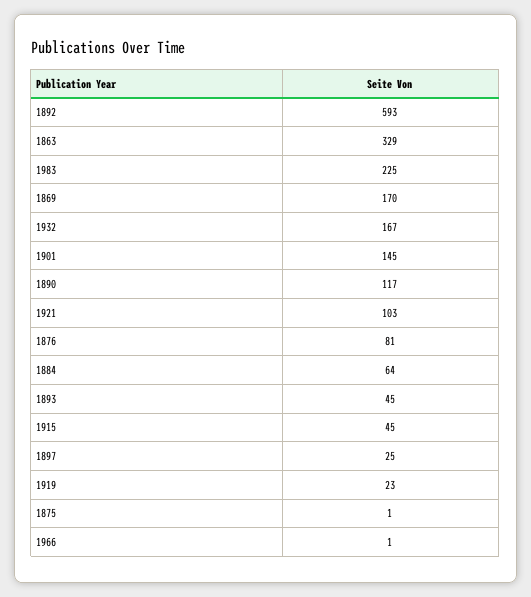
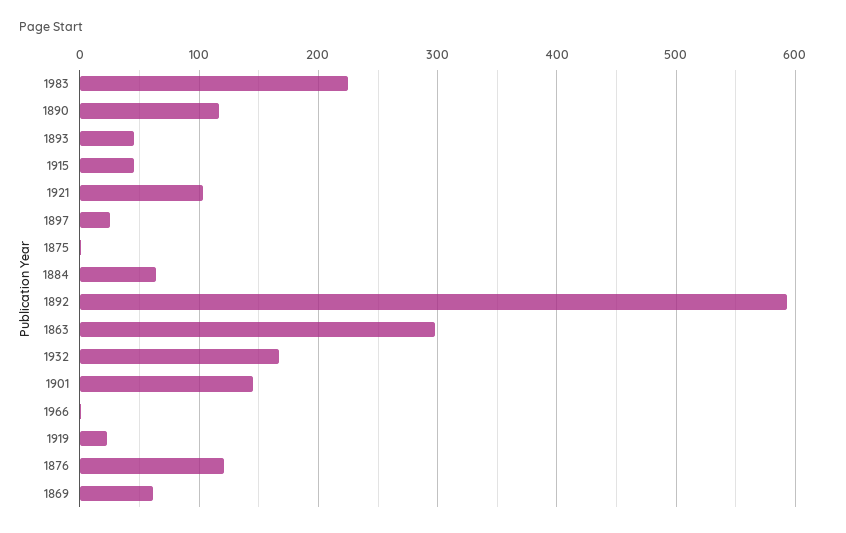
  {
    "1892": 593,
-   "1863": 329,
+   "1863": 300,
    "1983": 225,
-   "1869": 170,
+   "1869": 60,
    "1932": 167,
    "1901": 145,
    "1890": 117,
    "1921": 103,
-   "1876": 81,
+   "1876": 120,
    "1884": 64,
    "1893": 45,
    "1915": 45,
    "1897": 25,
    "1919": 23,
    "1875": 1,
    "1966": 1
  }

